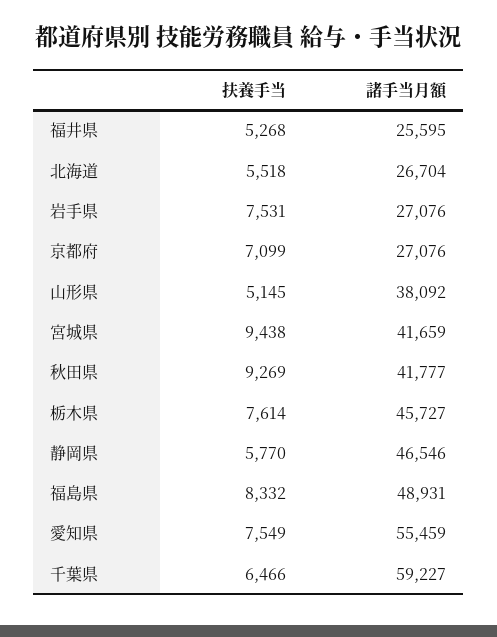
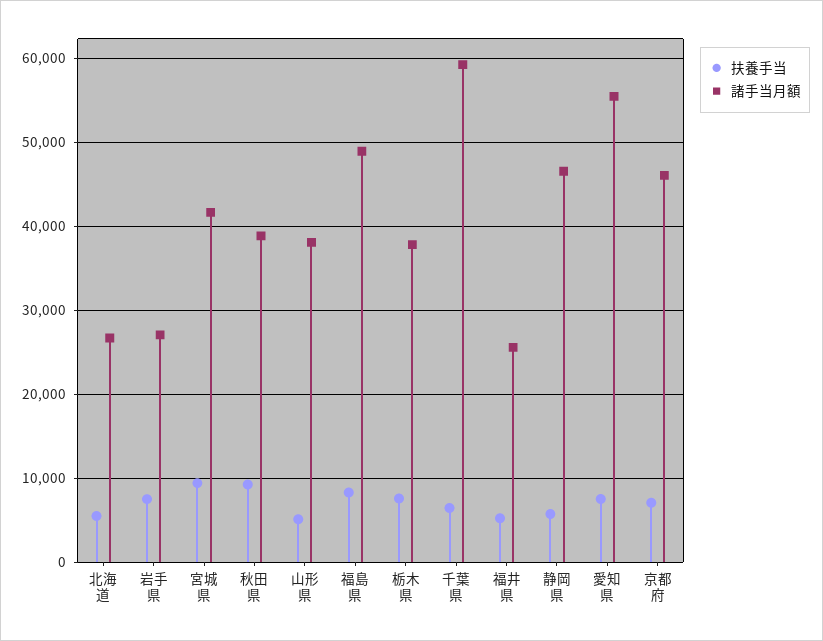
  {
    "扶養手当": {
      "福井県": 5268,
      "北海道": 5518,
      "岩手県": 7531,
      "京都府": 7099,
      "山形県": 5145,
      "宮城県": 9438,
      "秋田県": 9269,
      "栃木県": 7614,
      "静岡県": 5770,
      "福島県": 8332,
      "愛知県": 7549,
      "千葉県": 6466
    },
    "諸手当月額": {
      "福井県": 25595,
      "北海道": 26704,
      "岩手県": 27076,
-     "京都府": 27076,
+     "京都府": 46000,
      "山形県": 38092,
      "宮城県": 41659,
-     "秋田県": 41777,
+     "秋田県": 39000,
-     "栃木県": 45727,
+     "栃木県": 38000,
      "静岡県": 46546,
      "福島県": 48931,
      "愛知県": 55459,
      "千葉県": 59227
    }
  }

